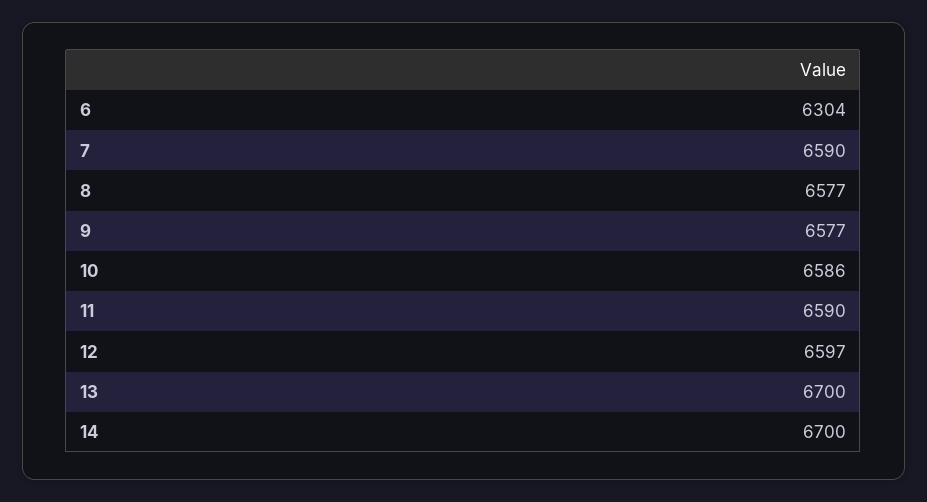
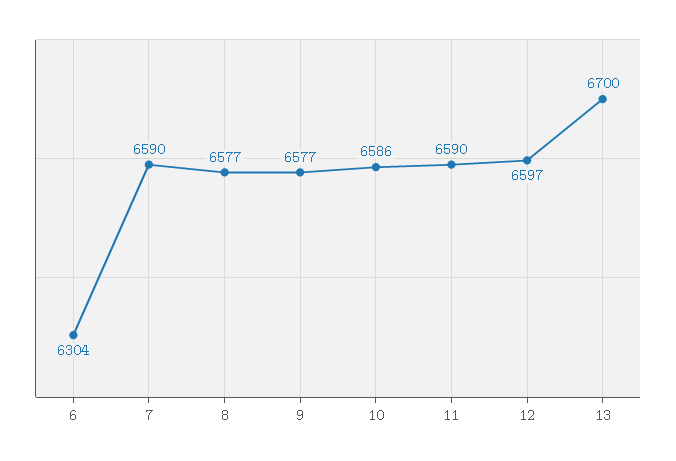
  {
    "6": 6304,
    "7": 6590,
    "8": 6577,
    "9": 6577,
    "10": 6586,
    "11": 6590,
    "12": 6597,
-   "13": 6700,
+   "13": 6700
-   "14": 6700
  }

